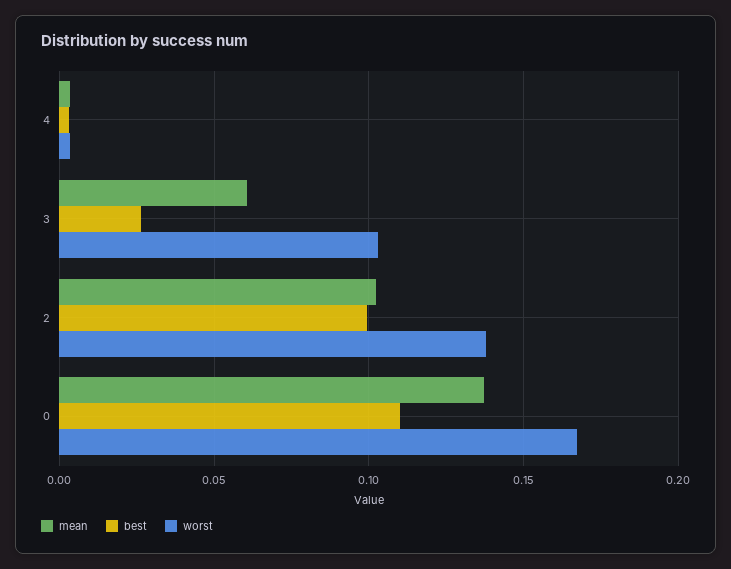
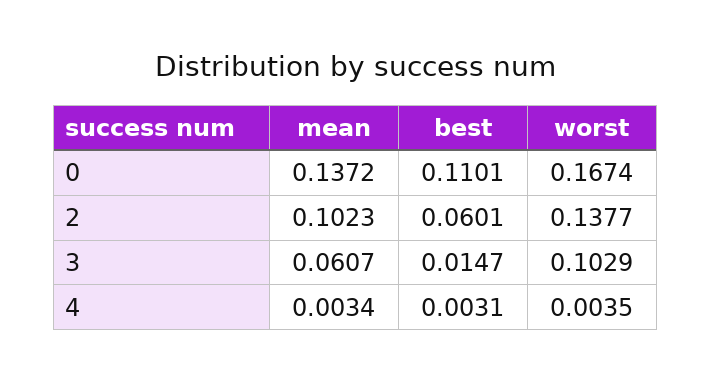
  {
    "mean": {
      "4": 0.0034,
      "3": 0.0607,
      "2": 0.1023,
      "0": 0.1372
    },
    "best": {
      "4": 0.0031,
-     "3": 0.025,
+     "3": 0.0147,
-     "2": 0.1,
+     "2": 0.0601,
      "0": 0.1101
    },
    "worst": {
      "4": 0.0035,
      "3": 0.1029,
      "2": 0.1377,
      "0": 0.1674
    }
  }

